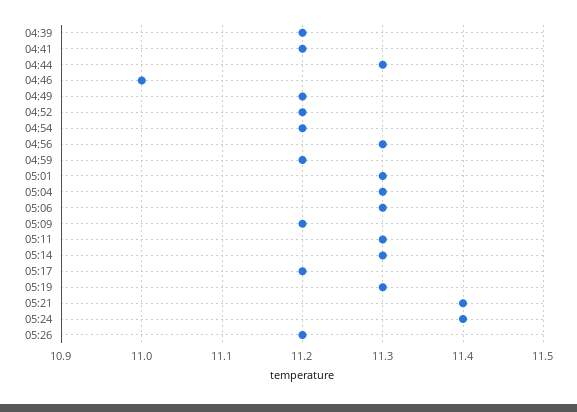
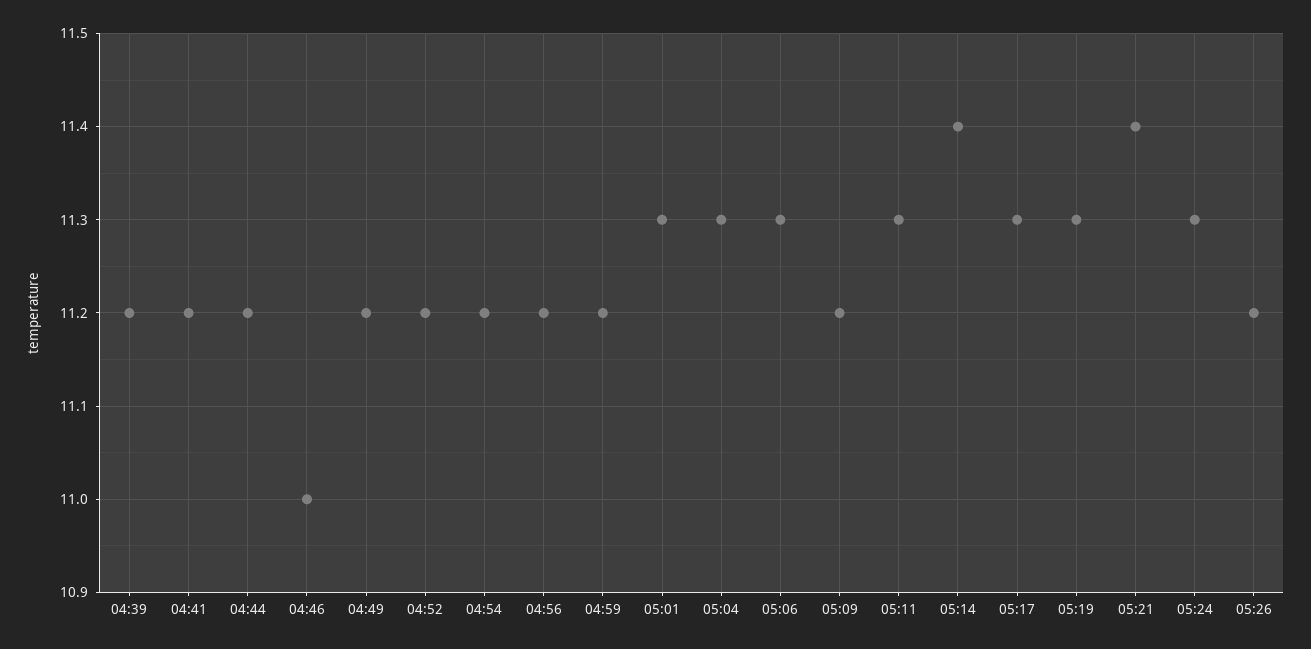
  {
    "04:39": 11.2,
    "04:41": 11.2,
-   "04:44": 11.3,
+   "04:44": 11.2,
    "04:46": 11,
    "04:49": 11.2,
    "04:52": 11.2,
    "04:54": 11.2,
-   "04:56": 11.3,
+   "04:56": 11.2,
    "04:59": 11.2,
    "05:01": 11.3,
    "05:04": 11.3,
    "05:06": 11.3,
    "05:09": 11.2,
    "05:11": 11.3,
-   "05:14": 11.3,
+   "05:14": 11.4,
-   "05:17": 11.2,
+   "05:17": 11.3,
    "05:19": 11.3,
    "05:21": 11.4,
-   "05:24": 11.4,
+   "05:24": 11.3,
    "05:26": 11.2
  }

